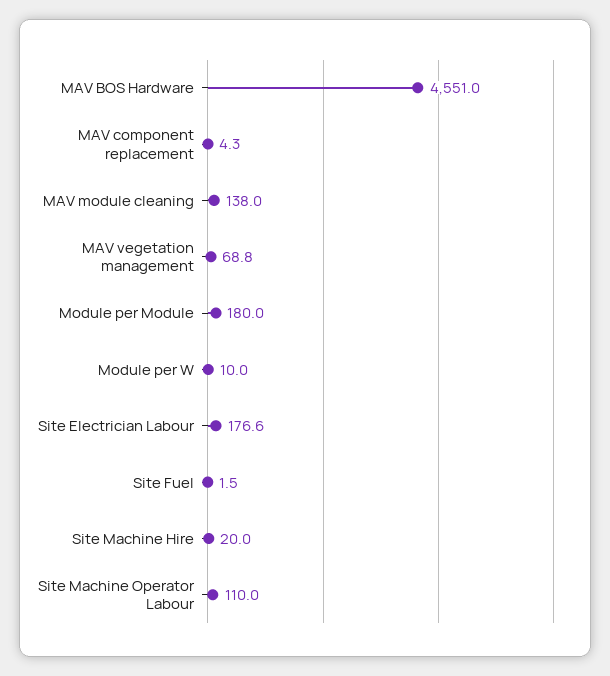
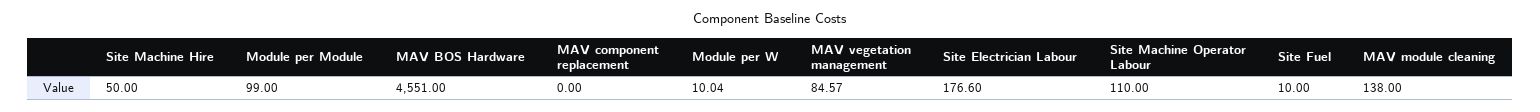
  {
    "MAV BOS Hardware": 4551,
-   "MAV component replacement": 4.3,
+   "MAV component replacement": 0,
    "MAV module cleaning": 138,
-   "MAV vegetation management": 68.8,
+   "MAV vegetation management": 84.57,
-   "Module per Module": 180,
+   "Module per Module": 99,
    "Module per W": 10.04,
    "Site Electrician Labour": 176.6,
-   "Site Fuel": 1.5,
+   "Site Fuel": 10,
-   "Site Machine Hire": 20,
+   "Site Machine Hire": 50,
    "Site Machine Operator Labour": 110
  }

